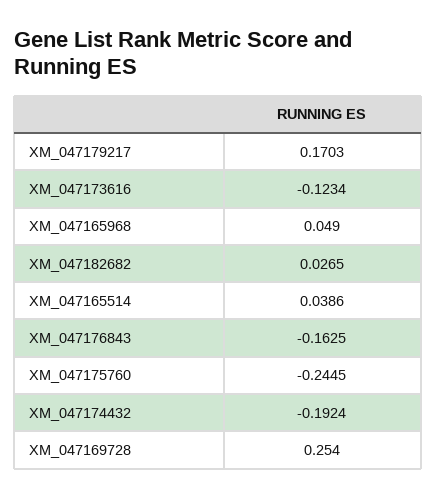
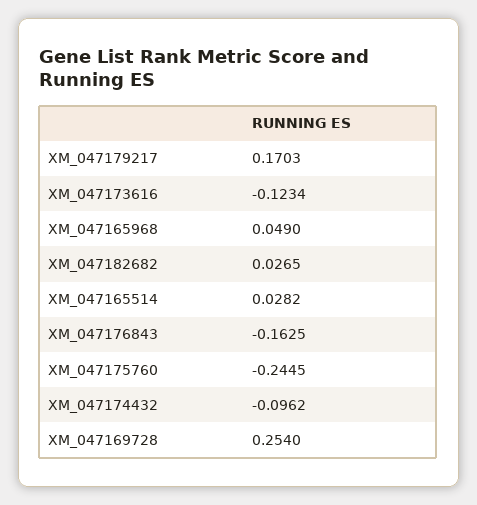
  {
    "XM_047179217": 0.1703,
    "XM_047173616": -0.1234,
    "XM_047165968": 0.049,
    "XM_047182682": 0.0265,
-   "XM_047165514": 0.0386,
+   "XM_047165514": 0.0282,
    "XM_047176843": -0.1625,
    "XM_047175760": -0.2445,
-   "XM_047174432": -0.1924,
+   "XM_047174432": -0.0962,
    "XM_047169728": 0.254
  }

